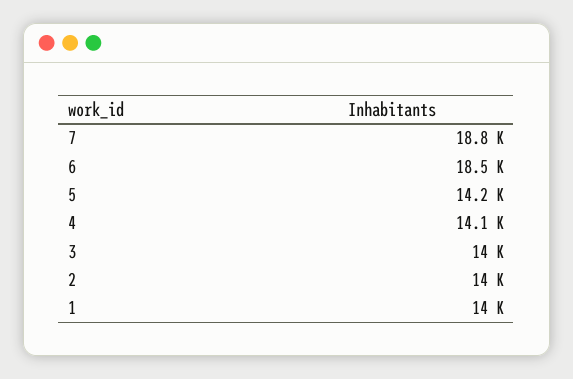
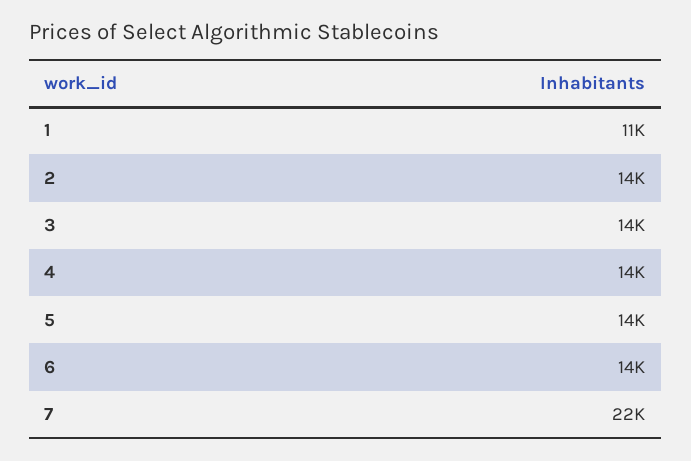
  {
-   "7": 18800,
+   "7": 22000,
-   "6": 18500,
+   "6": 14000,
    "5": 14200,
    "4": 14100,
    "3": 14000,
    "2": 14000,
-   "1": 14000
+   "1": 11000
  }

